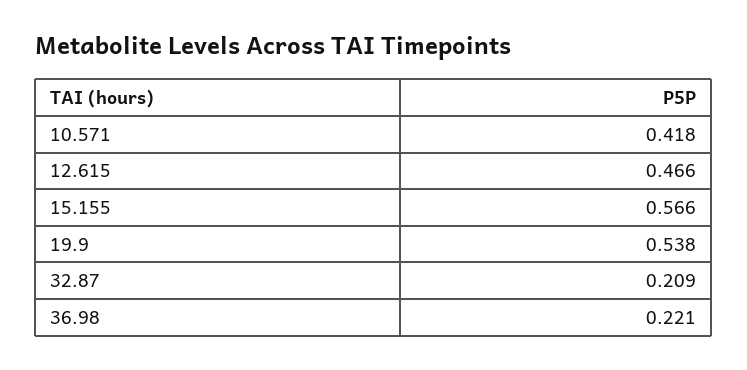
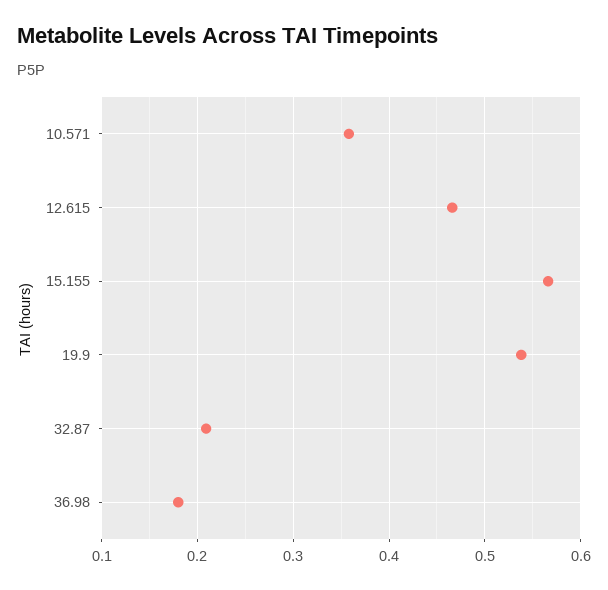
  {
-   "10.571": 0.418,
+   "10.571": 0.36,
    "12.615": 0.466,
    "15.155": 0.566,
    "19.9": 0.538,
    "32.87": 0.209,
-   "36.98": 0.221
+   "36.98": 0.18
  }

